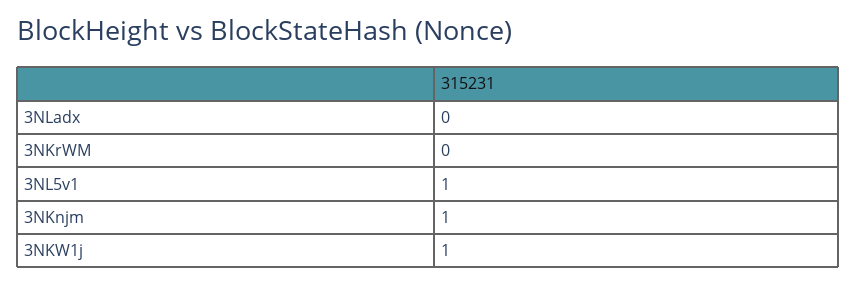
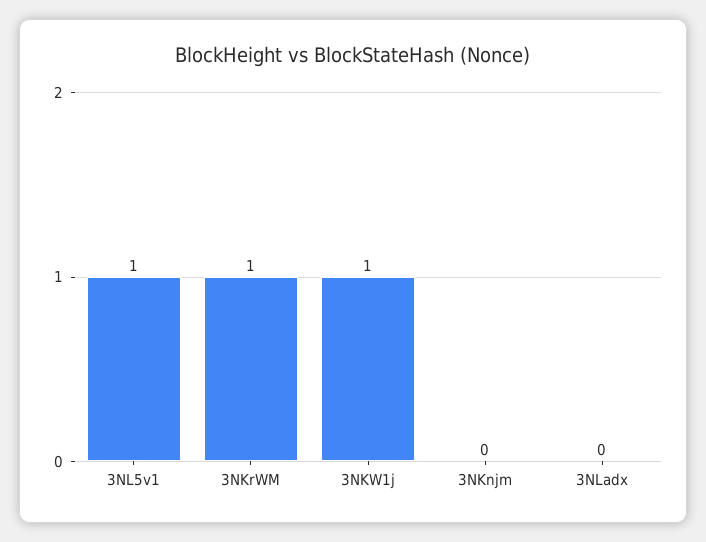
  {
    "3NLadx": 0,
-   "3NKrWM": 0,
+   "3NKrWM": 1,
    "3NL5v1": 1,
-   "3NKnjm": 1,
+   "3NKnjm": 0,
    "3NKW1j": 1
  }

